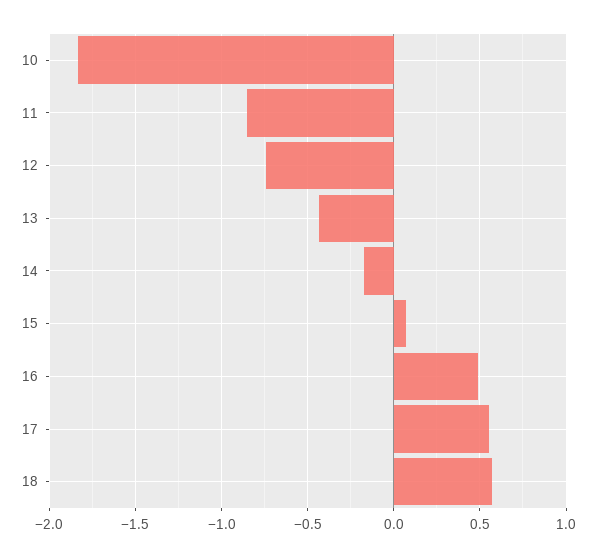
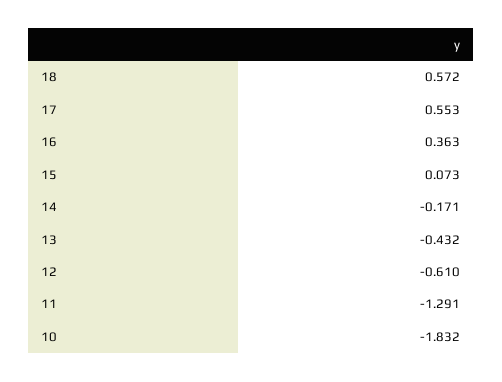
  {
    "10": -1.832,
-   "11": -0.85,
+   "11": -1.291,
-   "12": -0.75,
+   "12": -0.61,
    "13": -0.432,
    "14": -0.171,
    "15": 0.073,
-   "16": 0.5,
+   "16": 0.363,
    "17": 0.553,
    "18": 0.572
  }

